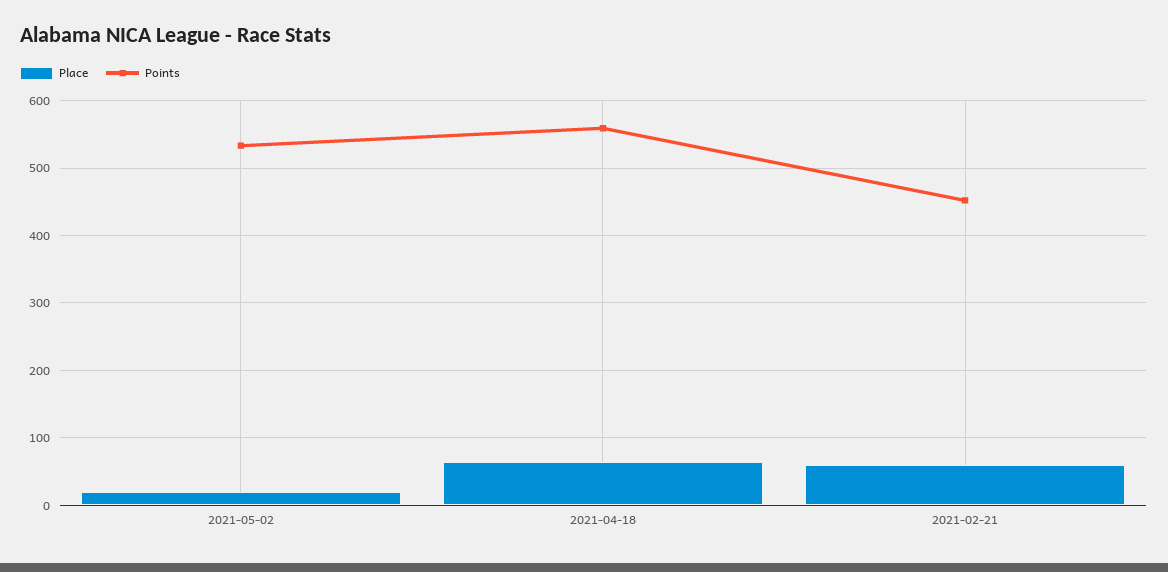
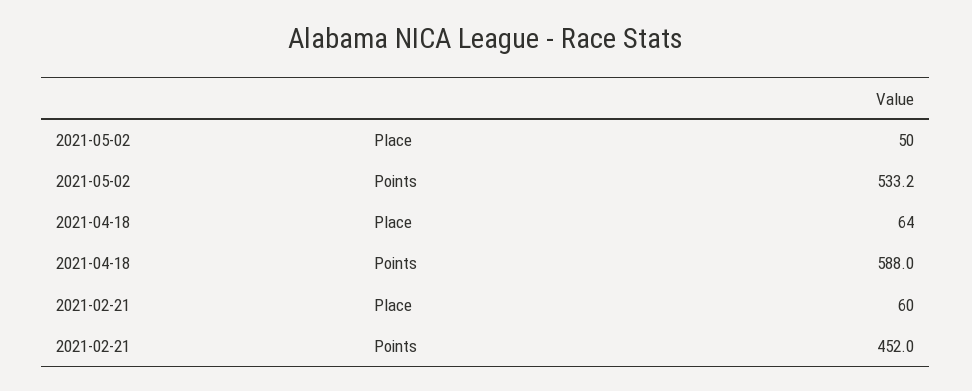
  {
    "Place": {
-     "2021-05-02": 20,
+     "2021-05-02": 50,
      "2021-04-18": 64,
      "2021-02-21": 60
    },
    "Points": {
      "2021-05-02": 533.2,
-     "2021-04-18": 560,
+     "2021-04-18": 588,
      "2021-02-21": 452
    }
  }

